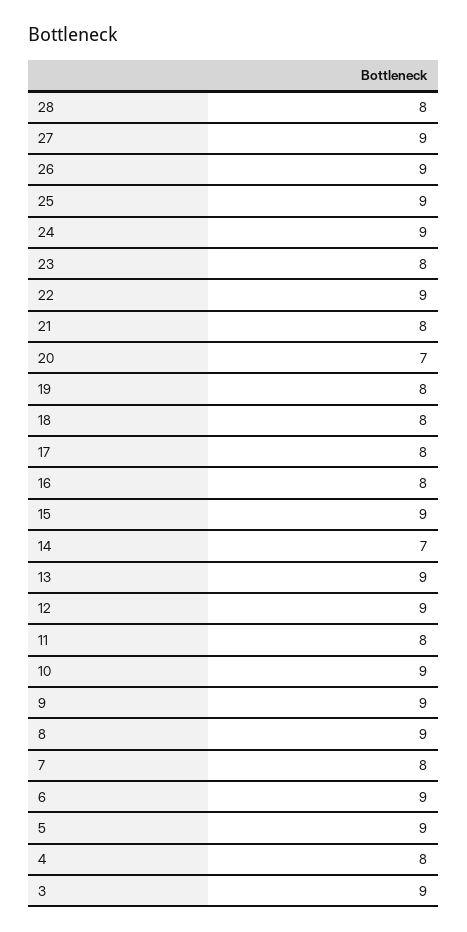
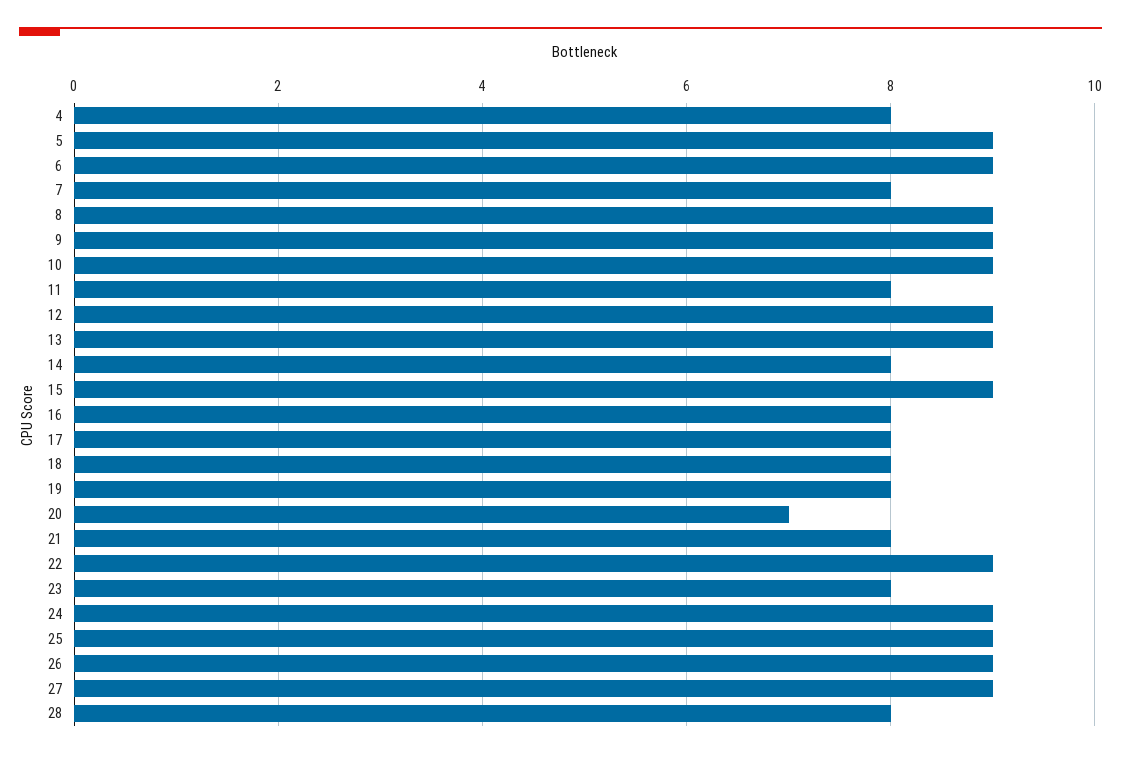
  {
    "28": 8,
    "27": 9,
    "26": 9,
    "25": 9,
    "24": 9,
    "23": 8,
    "22": 9,
    "21": 8,
    "20": 7,
    "19": 8,
    "18": 8,
    "17": 8,
    "16": 8,
    "15": 9,
-   "14": 7,
+   "14": 8,
    "13": 9,
    "12": 9,
    "11": 8,
    "10": 9,
    "9": 9,
    "8": 9,
    "7": 8,
    "6": 9,
    "5": 9,
-   "4": 8,
+   "4": 8
-   "3": 9
  }

